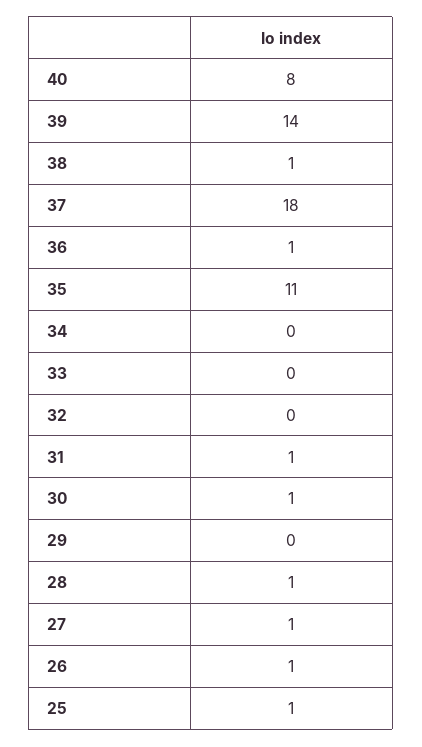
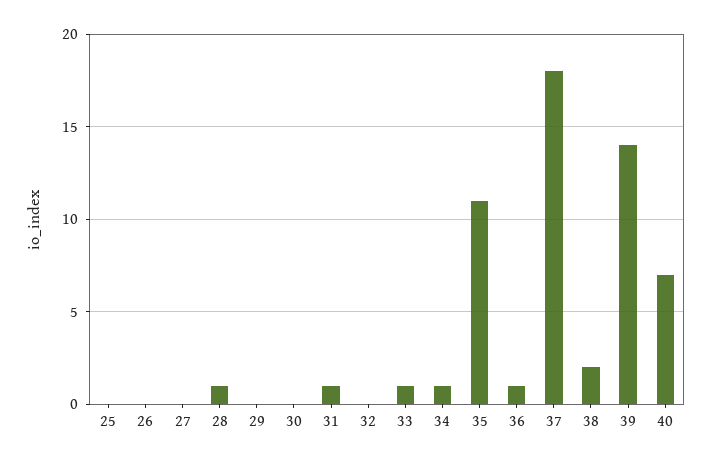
  {
-   "40": 8,
+   "40": 7,
    "39": 14,
-   "38": 1,
+   "38": 2,
    "37": 18,
    "36": 1,
    "35": 11,
-   "34": 0,
+   "34": 1,
-   "33": 0,
+   "33": 1,
    "32": 0,
    "31": 1,
-   "30": 1,
+   "30": 0,
    "29": 0,
    "28": 1,
-   "27": 1,
+   "27": 0,
-   "26": 1,
+   "26": 0,
-   "25": 1
+   "25": 0
  }

